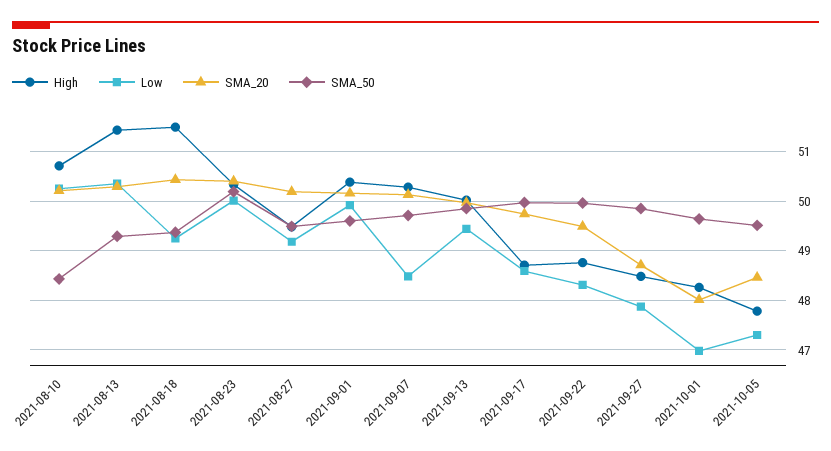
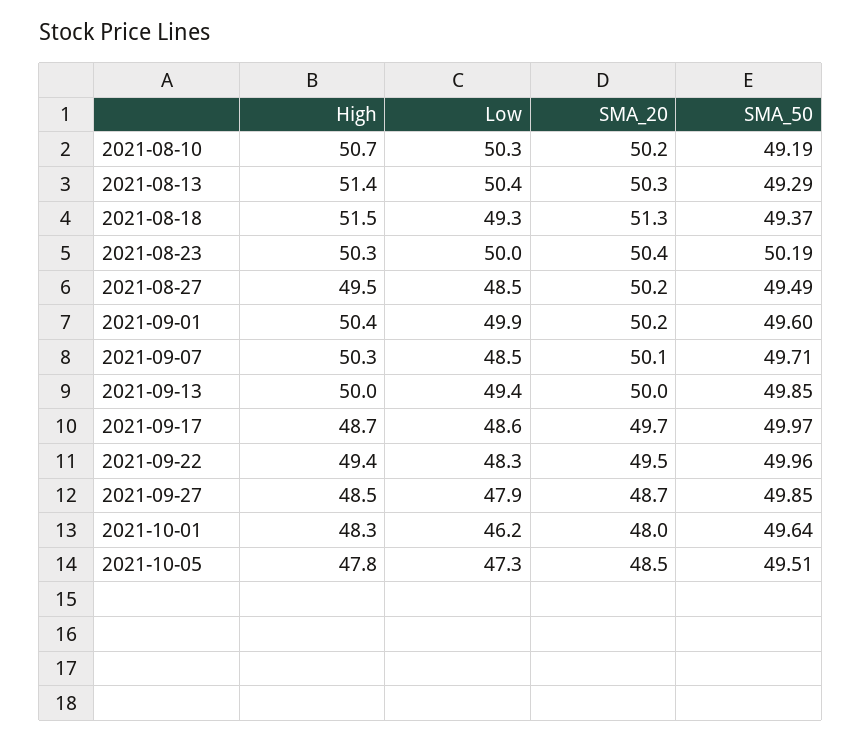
  {
    "High": {
      "2021-08-10": 50.7,
      "2021-08-13": 51.4,
      "2021-08-18": 51.5,
      "2021-08-23": 50.3,
      "2021-08-27": 49.5,
      "2021-09-01": 50.4,
      "2021-09-07": 50.3,
      "2021-09-13": 50,
      "2021-09-17": 48.7,
-     "2021-09-22": 48.8,
+     "2021-09-22": 49.4,
      "2021-09-27": 48.5,
      "2021-10-01": 48.3,
      "2021-10-05": 47.8
    },
    "Low": {
      "2021-08-10": 50.3,
      "2021-08-13": 50.4,
      "2021-08-18": 49.3,
      "2021-08-23": 50,
-     "2021-08-27": 49.2,
+     "2021-08-27": 48.5,
      "2021-09-01": 49.9,
      "2021-09-07": 48.5,
      "2021-09-13": 49.4,
      "2021-09-17": 48.6,
      "2021-09-22": 48.3,
      "2021-09-27": 47.9,
-     "2021-10-01": 47,
+     "2021-10-01": 46.2,
      "2021-10-05": 47.3
    },
    "SMA_20": {
      "2021-08-10": 50.2,
      "2021-08-13": 50.3,
-     "2021-08-18": 50.4,
+     "2021-08-18": 51.3,
      "2021-08-23": 50.4,
      "2021-08-27": 50.2,
      "2021-09-01": 50.2,
      "2021-09-07": 50.1,
      "2021-09-13": 50,
      "2021-09-17": 49.7,
      "2021-09-22": 49.5,
      "2021-09-27": 48.7,
      "2021-10-01": 48,
      "2021-10-05": 48.5
    },
    "SMA_50": {
-     "2021-08-10": 48.4,
+     "2021-08-10": 49.19,
      "2021-08-13": 49.29,
      "2021-08-18": 49.37,
      "2021-08-23": 50.19,
      "2021-08-27": 49.49,
      "2021-09-01": 49.6,
      "2021-09-07": 49.71,
      "2021-09-13": 49.85,
      "2021-09-17": 49.97,
      "2021-09-22": 49.96,
      "2021-09-27": 49.85,
      "2021-10-01": 49.64,
      "2021-10-05": 49.51
    }
  }

